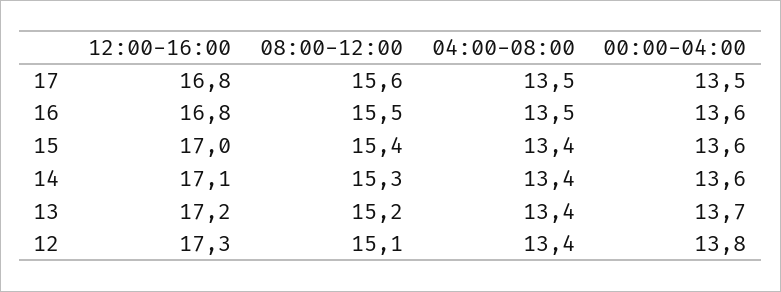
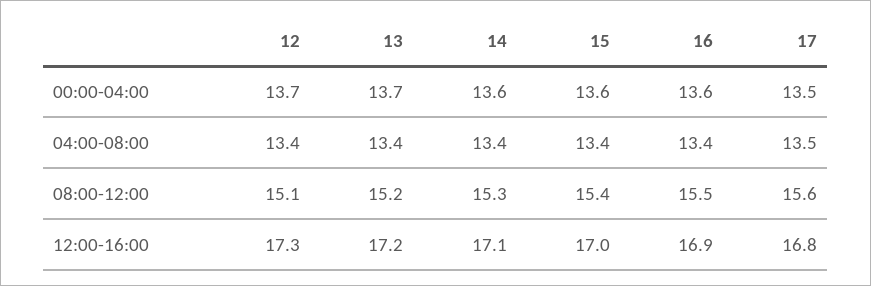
  {
    "12:00-16:00": {
      "17": 16.8,
-     "16": 16.8,
+     "16": 16.9,
      "15": 17,
      "14": 17.1,
      "13": 17.2,
      "12": 17.3
    },
    "08:00-12:00": {
      "17": 15.6,
      "16": 15.5,
      "15": 15.4,
      "14": 15.3,
      "13": 15.2,
      "12": 15.1
    },
    "04:00-08:00": {
      "17": 13.5,
-     "16": 13.5,
+     "16": 13.4,
      "15": 13.4,
      "14": 13.4,
      "13": 13.4,
      "12": 13.4
    },
    "00:00-04:00": {
      "17": 13.5,
      "16": 13.6,
      "15": 13.6,
      "14": 13.6,
      "13": 13.7,
-     "12": 13.8
+     "12": 13.7
    }
  }

